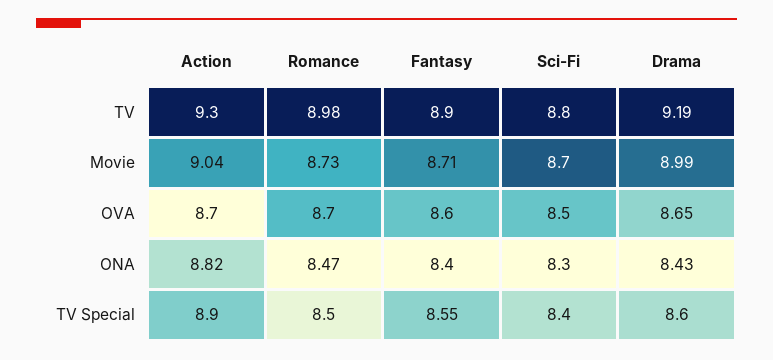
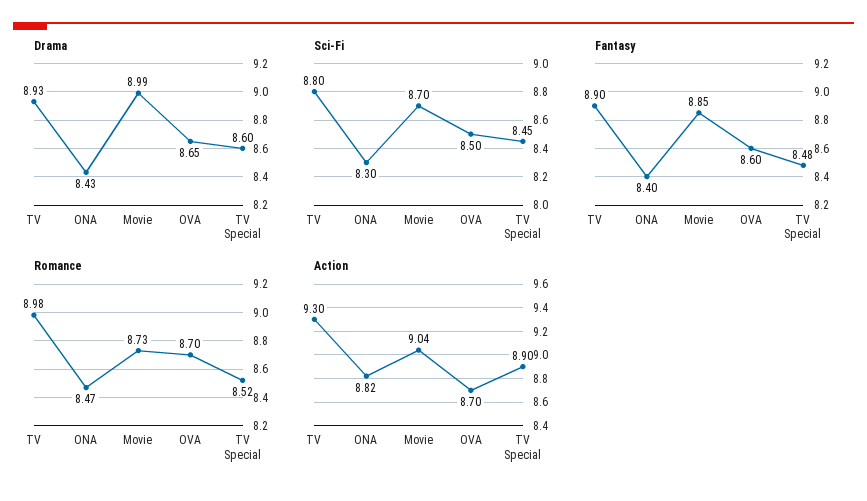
  {
    "Action": {
      "TV": 9.3,
      "Movie": 9.04,
      "OVA": 8.7,
      "ONA": 8.82,
      "TV Special": 8.9
    },
    "Romance": {
      "TV": 8.98,
      "Movie": 8.73,
      "OVA": 8.7,
      "ONA": 8.47,
-     "TV Special": 8.5
+     "TV Special": 8.52
    },
    "Fantasy": {
      "TV": 8.9,
-     "Movie": 8.71,
+     "Movie": 8.85,
      "OVA": 8.6,
      "ONA": 8.4,
-     "TV Special": 8.55
+     "TV Special": 8.48
    },
    "Sci-Fi": {
      "TV": 8.8,
      "Movie": 8.7,
      "OVA": 8.5,
      "ONA": 8.3,
-     "TV Special": 8.4
+     "TV Special": 8.45
    },
    "Drama": {
-     "TV": 9.19,
+     "TV": 8.93,
      "Movie": 8.99,
      "OVA": 8.65,
      "ONA": 8.43,
      "TV Special": 8.6
    }
  }

